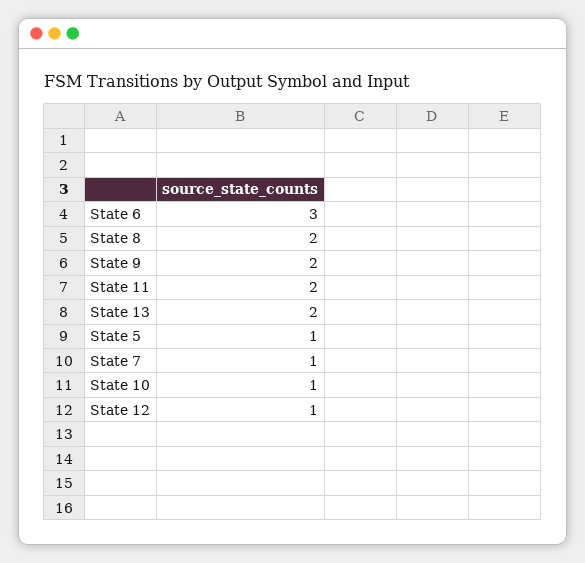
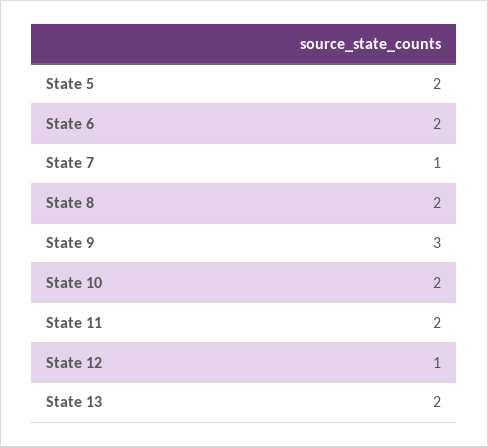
  {
-   "State 6": 3,
+   "State 6": 2,
    "State 8": 2,
-   "State 9": 2,
+   "State 9": 3,
    "State 11": 2,
    "State 13": 2,
-   "State 5": 1,
+   "State 5": 2,
    "State 7": 1,
-   "State 10": 1,
+   "State 10": 2,
    "State 12": 1
  }

